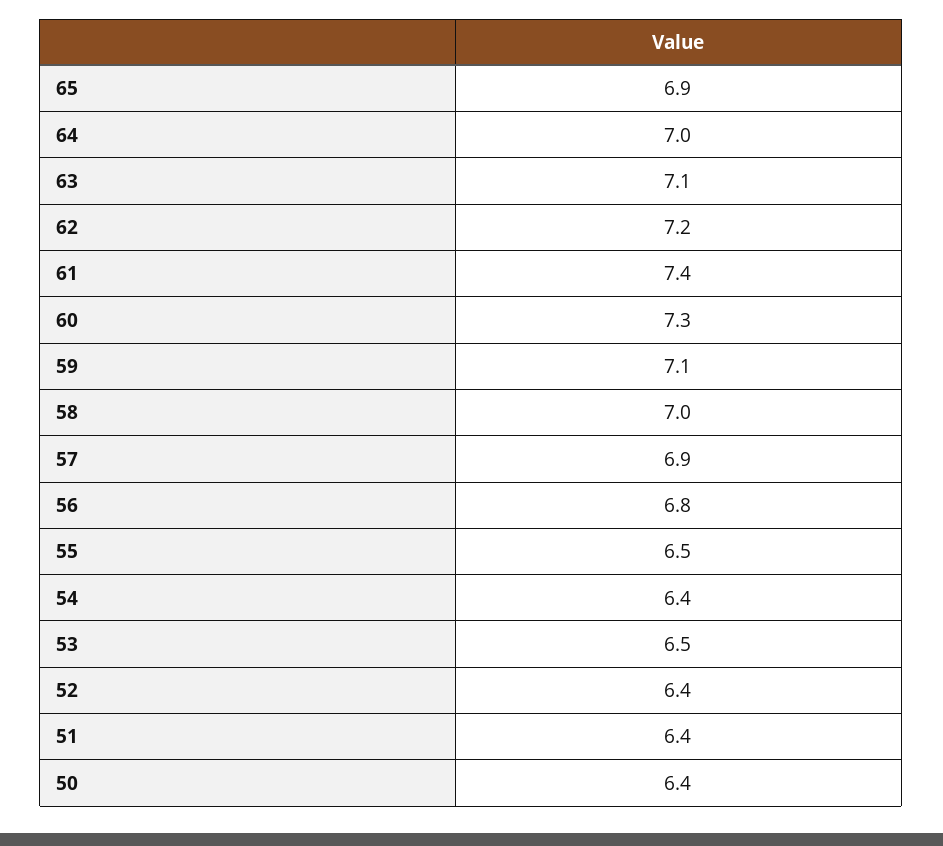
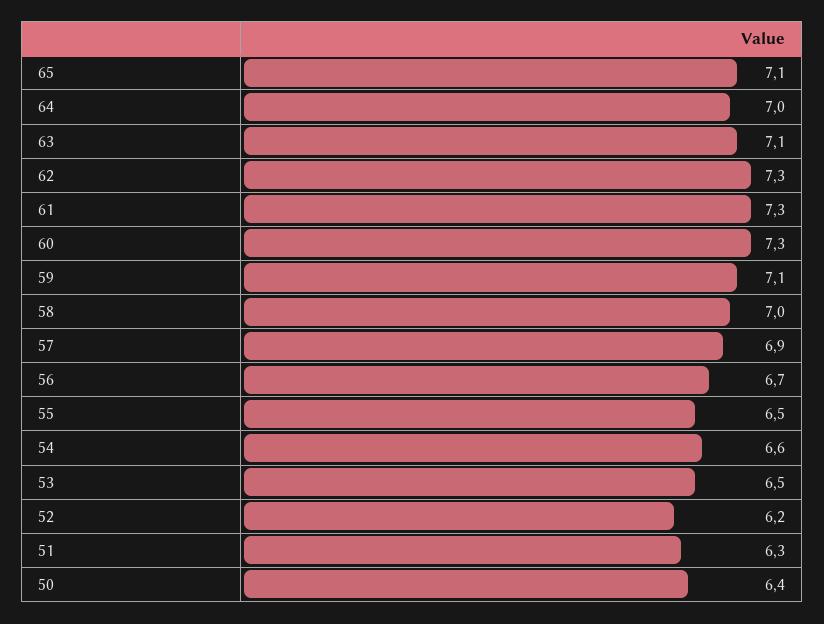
  {
-   "65": 6.9,
+   "65": 7.1,
    "64": 7,
    "63": 7.1,
-   "62": 7.2,
+   "62": 7.3,
-   "61": 7.4,
+   "61": 7.3,
    "60": 7.3,
    "59": 7.1,
    "58": 7,
    "57": 6.9,
-   "56": 6.8,
+   "56": 6.7,
    "55": 6.5,
-   "54": 6.4,
+   "54": 6.6,
    "53": 6.5,
-   "52": 6.4,
+   "52": 6.2,
-   "51": 6.4,
+   "51": 6.3,
    "50": 6.4
  }

